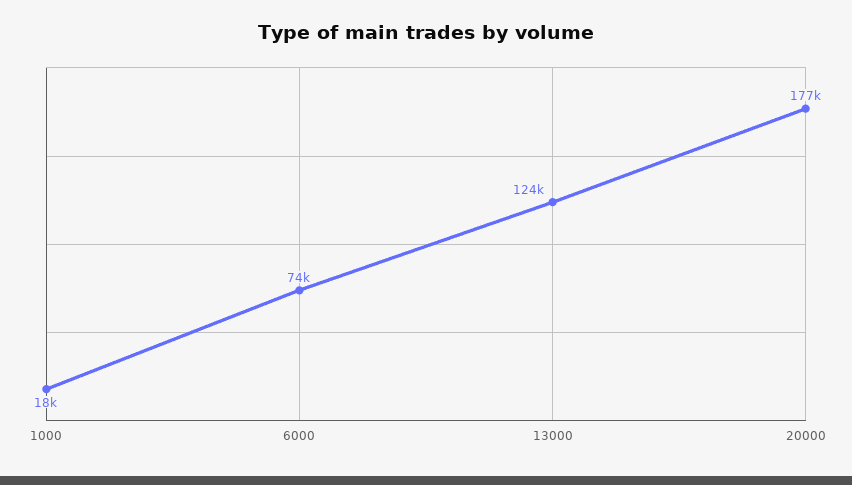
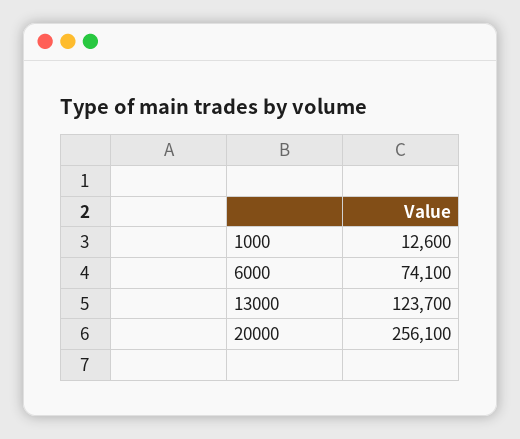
  {
-   "1000": 18000,
+   "1000": 12600,
    "6000": 74100,
    "13000": 123700,
-   "20000": 177000
+   "20000": 256100
  }

